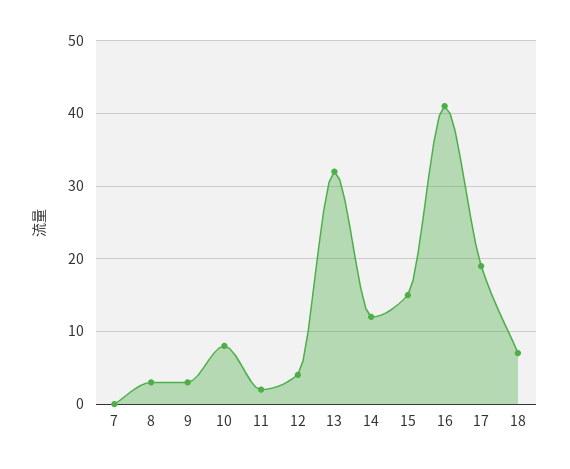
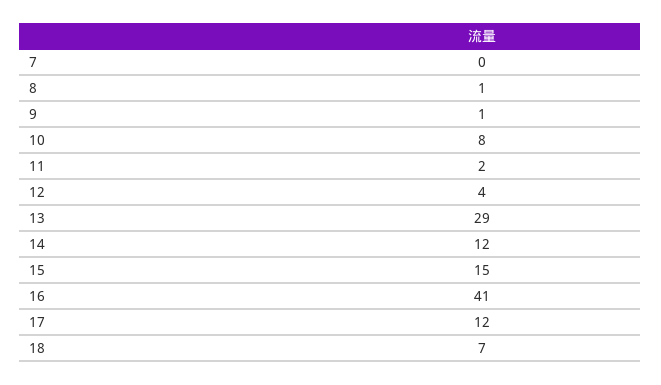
  {
    "7": 0,
-   "8": 3,
+   "8": 1,
-   "9": 3,
+   "9": 1,
    "10": 8,
    "11": 2,
    "12": 4,
-   "13": 32,
+   "13": 29,
    "14": 12,
    "15": 15,
    "16": 41,
-   "17": 19,
+   "17": 12,
    "18": 7
  }

